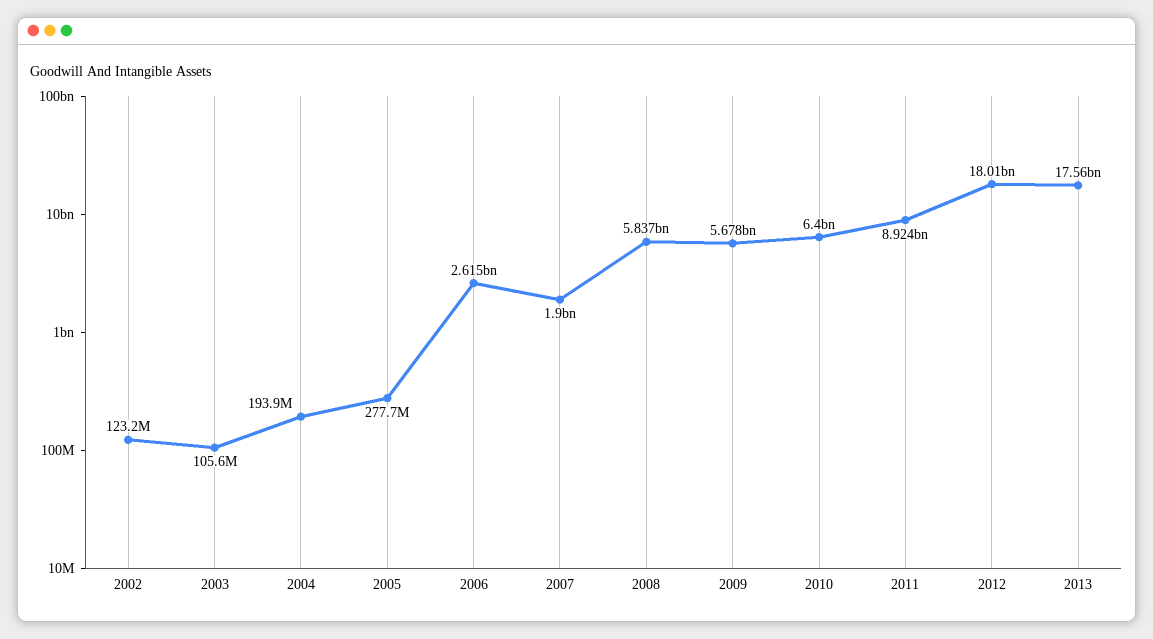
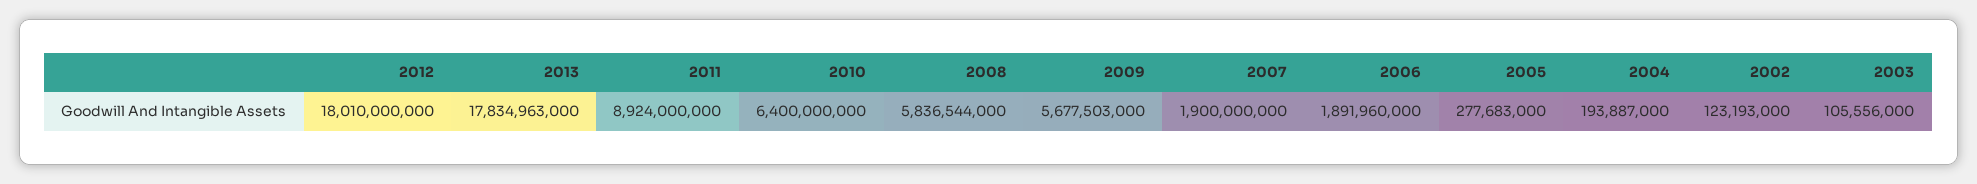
  {
    "2002": 123193000,
    "2003": 105556000,
    "2004": 193887000,
    "2005": 277683000,
-   "2006": 2615000000,
+   "2006": 1891960000,
    "2007": 1900000000,
    "2008": 5836544000,
    "2009": 5677503000,
    "2010": 6400000000,
    "2011": 8924000000,
    "2012": 18010000000,
-   "2013": 17560000000
+   "2013": 17834963000
  }

